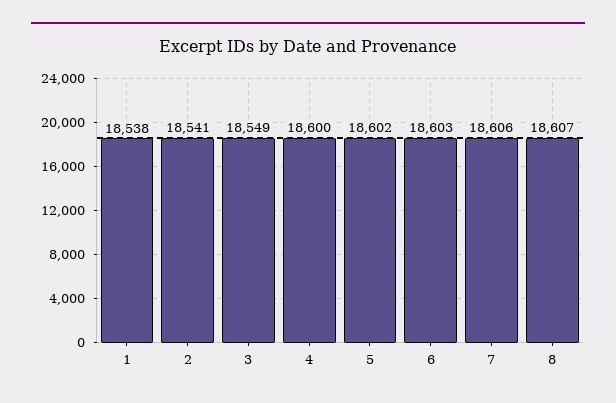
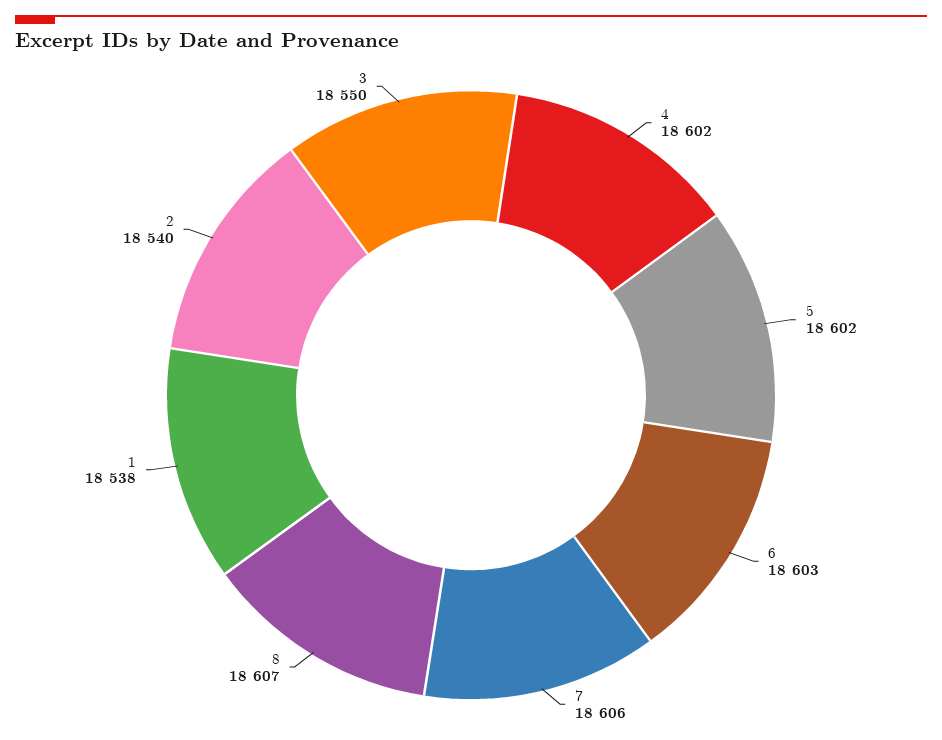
  {
    "1": 18538,
-   "2": 18541,
+   "2": 18540,
-   "3": 18549,
+   "3": 18550,
-   "4": 18600,
+   "4": 18602,
    "5": 18602,
    "6": 18603,
    "7": 18606,
    "8": 18607
  }

